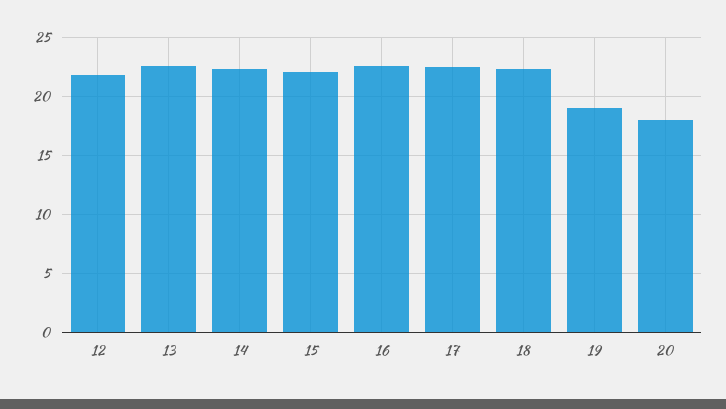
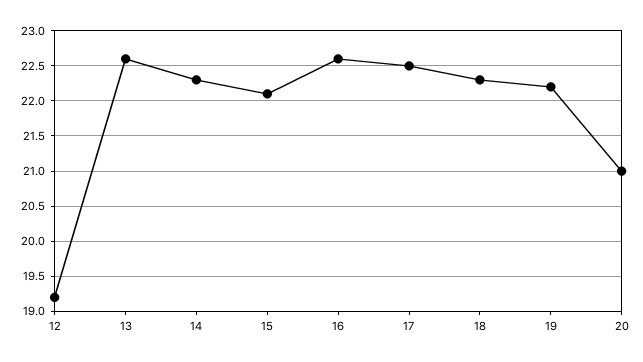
  {
-   "12": 22,
+   "12": 19.2,
    "13": 22.6,
    "14": 22.3,
    "15": 22.1,
    "16": 22.6,
    "17": 22.5,
    "18": 22.3,
-   "19": 19,
+   "19": 22.2,
-   "20": 18
+   "20": 21
  }

